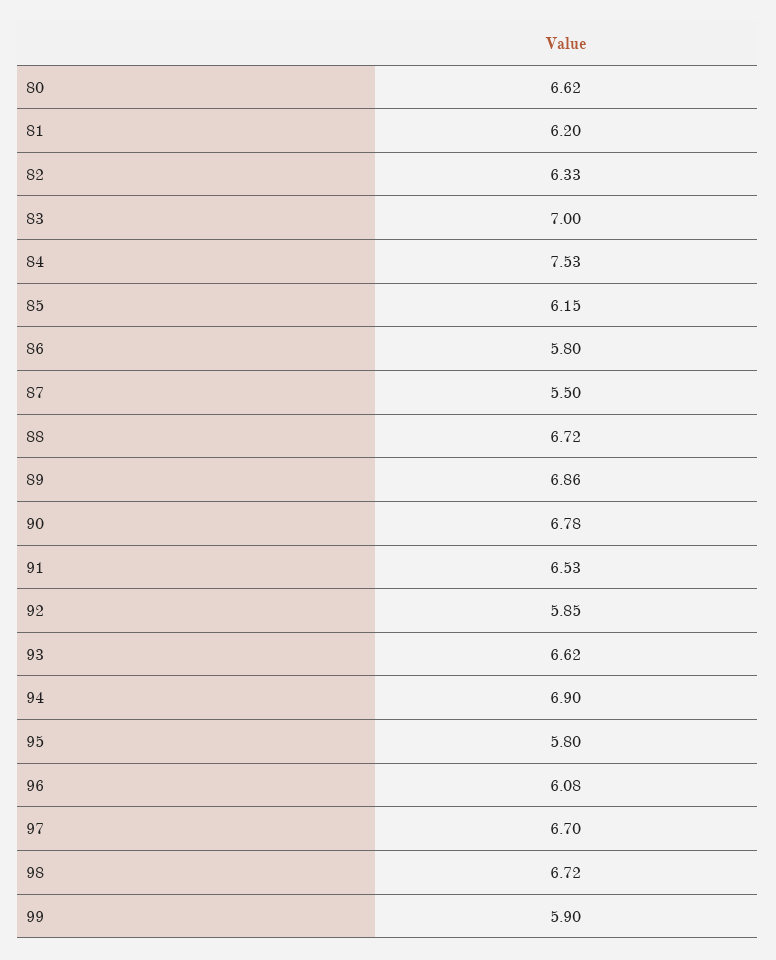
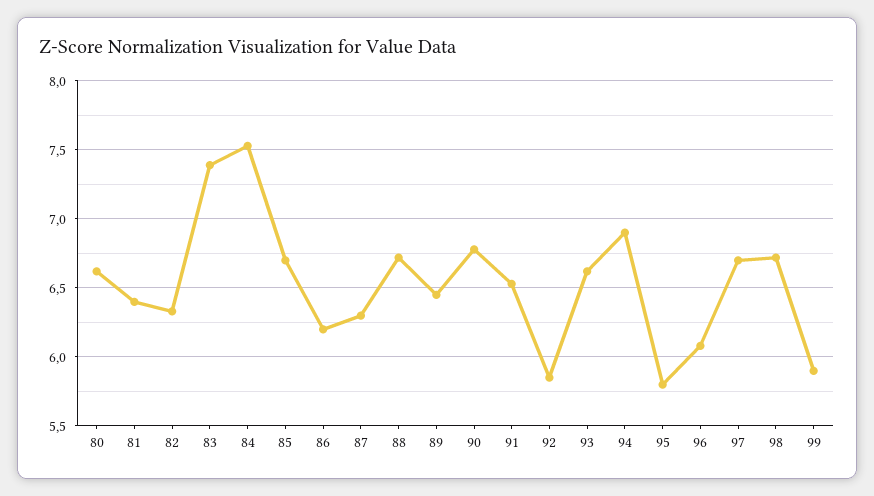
  {
    "80": 6.62,
-   "81": 6.2,
+   "81": 6.4,
    "82": 6.33,
-   "83": 7,
+   "83": 7.4,
    "84": 7.53,
-   "85": 6.15,
+   "85": 6.7,
-   "86": 5.8,
+   "86": 6.2,
-   "87": 5.5,
+   "87": 6.3,
    "88": 6.72,
-   "89": 6.86,
+   "89": 6.45,
    "90": 6.78,
    "91": 6.53,
    "92": 5.85,
    "93": 6.62,
    "94": 6.9,
    "95": 5.8,
    "96": 6.08,
    "97": 6.7,
    "98": 6.72,
    "99": 5.9
  }

